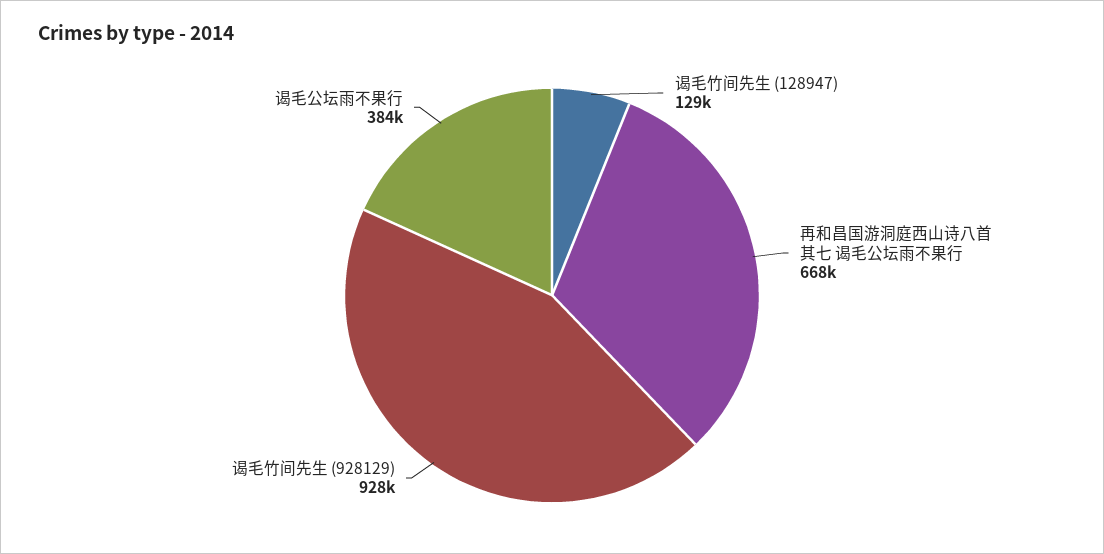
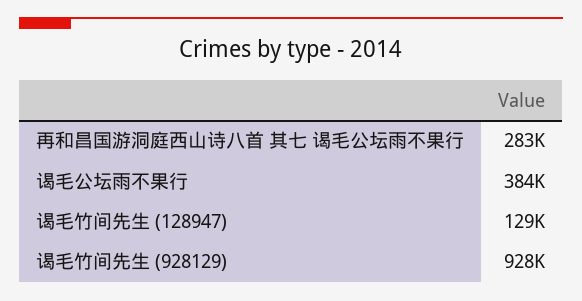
  {
    "谒毛竹间先生 (128947)": 129000,
-   "再和昌国游洞庭西山诗八首 其七 谒毛公坛雨不果行": 668000,
+   "再和昌国游洞庭西山诗八首 其七 谒毛公坛雨不果行": 283000,
    "谒毛竹间先生 (928129)": 928000,
    "谒毛公坛雨不果行": 384000
  }

